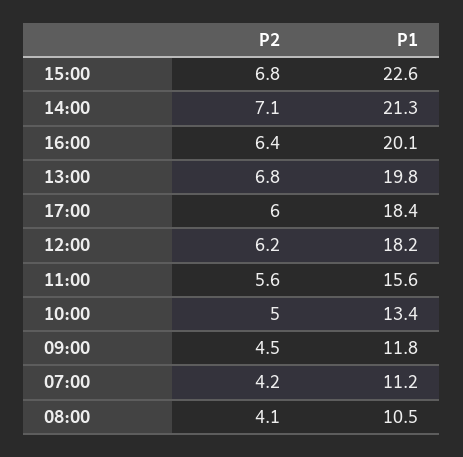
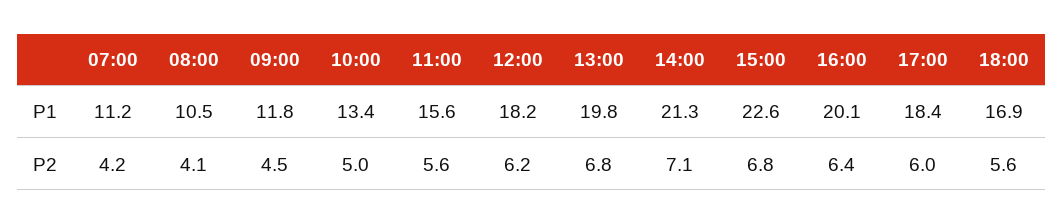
  {
    "P2": {
      "15:00": 6.8,
      "14:00": 7.1,
      "16:00": 6.4,
      "13:00": 6.8,
      "17:00": 6,
      "12:00": 6.2,
      "11:00": 5.6,
      "10:00": 5,
      "09:00": 4.5,
      "07:00": 4.2,
-     "08:00": 4.1
+     "08:00": 4.1,
+     "18:00": 5.6
    },
    "P1": {
      "15:00": 22.6,
      "14:00": 21.3,
      "16:00": 20.1,
      "13:00": 19.8,
      "17:00": 18.4,
      "12:00": 18.2,
      "11:00": 15.6,
      "10:00": 13.4,
      "09:00": 11.8,
      "07:00": 11.2,
-     "08:00": 10.5
+     "08:00": 10.5,
+     "18:00": 16.9
    }
  }

